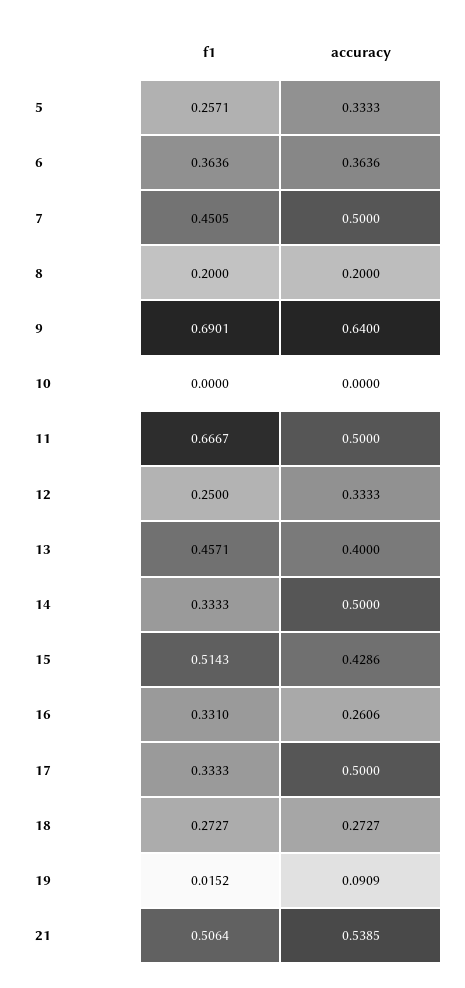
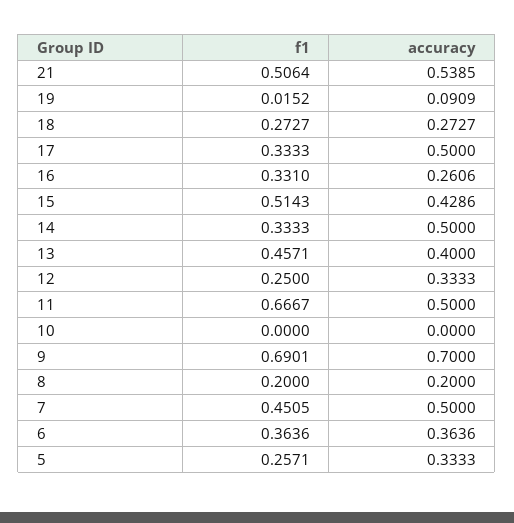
  {
    "f1": {
      "5": 0.2571,
      "6": 0.3636,
      "7": 0.4505,
      "8": 0.2,
      "9": 0.6901,
      "10": 0,
      "11": 0.6667,
      "12": 0.25,
      "13": 0.4571,
      "14": 0.3333,
      "15": 0.5143,
      "16": 0.331,
      "17": 0.3333,
      "18": 0.2727,
      "19": 0.0152,
      "21": 0.5064
    },
    "accuracy": {
      "5": 0.3333,
      "6": 0.3636,
      "7": 0.5,
      "8": 0.2,
-     "9": 0.64,
+     "9": 0.7,
      "10": 0,
      "11": 0.5,
      "12": 0.3333,
      "13": 0.4,
      "14": 0.5,
      "15": 0.4286,
      "16": 0.2606,
      "17": 0.5,
      "18": 0.2727,
      "19": 0.0909,
      "21": 0.5385
    }
  }

